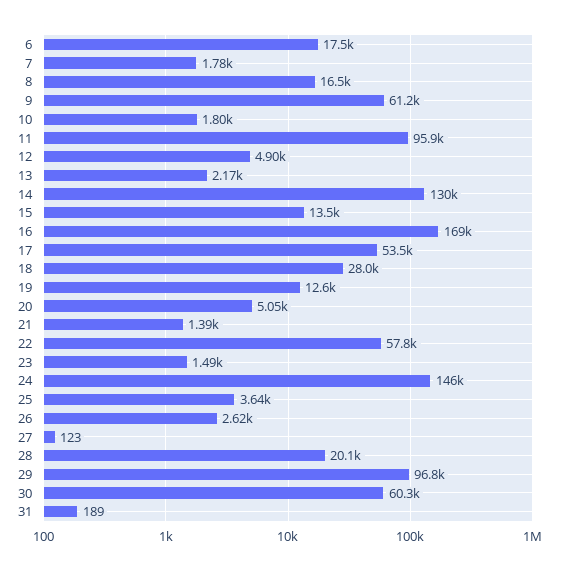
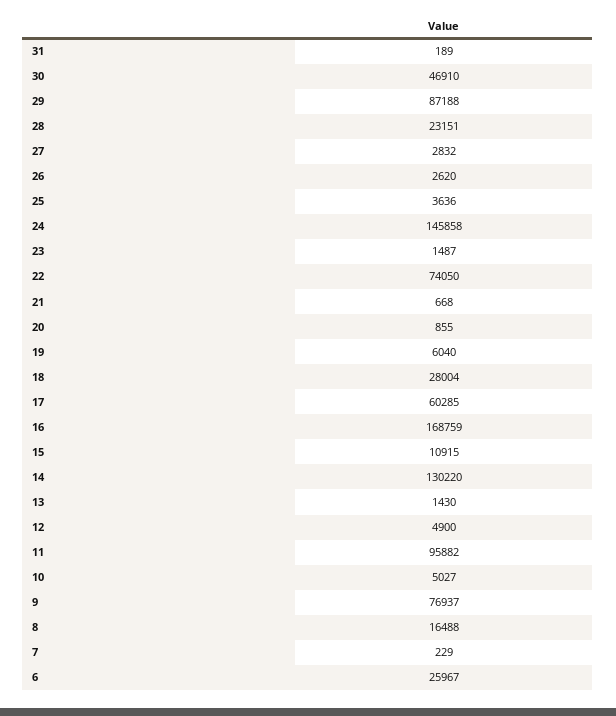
  {
-   "6": 17500,
+   "6": 25967,
-   "7": 1780,
+   "7": 229,
    "8": 16488,
-   "9": 61200,
+   "9": 76937,
-   "10": 1800,
+   "10": 5027,
    "11": 95882,
    "12": 4900,
-   "13": 2170,
+   "13": 1430,
    "14": 130220,
-   "15": 13500,
+   "15": 10915,
    "16": 168759,
-   "17": 53500,
+   "17": 60285,
    "18": 28004,
-   "19": 12600,
+   "19": 6040,
-   "20": 5050,
+   "20": 855,
-   "21": 1390,
+   "21": 668,
-   "22": 57800,
+   "22": 74050,
    "23": 1487,
    "24": 145858,
    "25": 3636,
    "26": 2620,
-   "27": 123,
+   "27": 2832,
-   "28": 20100,
+   "28": 23151,
-   "29": 96800,
+   "29": 87188,
-   "30": 60300,
+   "30": 46910,
    "31": 189
  }

